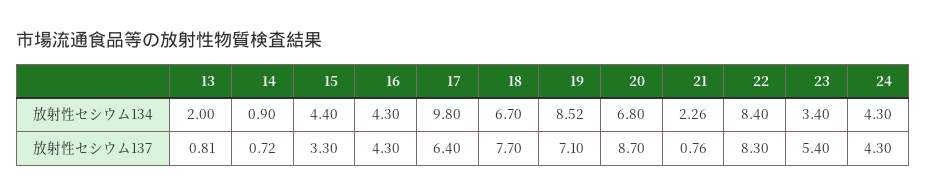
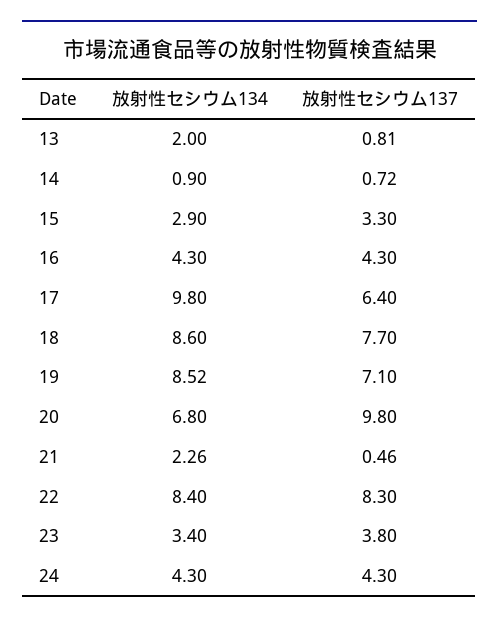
  {
    "13": {
      "放射性セシウム134": 2,
      "放射性セシウム137": 0.81
    },
    "14": {
      "放射性セシウム134": 0.9,
      "放射性セシウム137": 0.72
    },
    "15": {
-     "放射性セシウム134": 4.4,
+     "放射性セシウム134": 2.9,
      "放射性セシウム137": 3.3
    },
    "16": {
      "放射性セシウム134": 4.3,
      "放射性セシウム137": 4.3
    },
    "17": {
      "放射性セシウム134": 9.8,
      "放射性セシウム137": 6.4
    },
    "18": {
-     "放射性セシウム134": 6.7,
+     "放射性セシウム134": 8.6,
      "放射性セシウム137": 7.7
    },
    "19": {
      "放射性セシウム134": 8.52,
      "放射性セシウム137": 7.1
    },
    "20": {
      "放射性セシウム134": 6.8,
-     "放射性セシウム137": 8.7
+     "放射性セシウム137": 9.8
    },
    "21": {
      "放射性セシウム134": 2.26,
-     "放射性セシウム137": 0.76
+     "放射性セシウム137": 0.46
    },
    "22": {
      "放射性セシウム134": 8.4,
      "放射性セシウム137": 8.3
    },
    "23": {
      "放射性セシウム134": 3.4,
-     "放射性セシウム137": 5.4
+     "放射性セシウム137": 3.8
    },
    "24": {
      "放射性セシウム134": 4.3,
      "放射性セシウム137": 4.3
    }
  }

